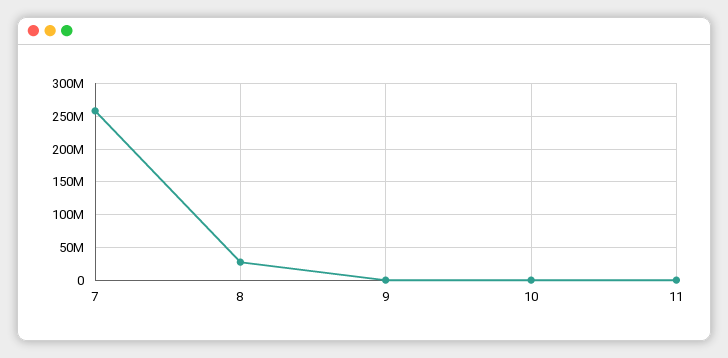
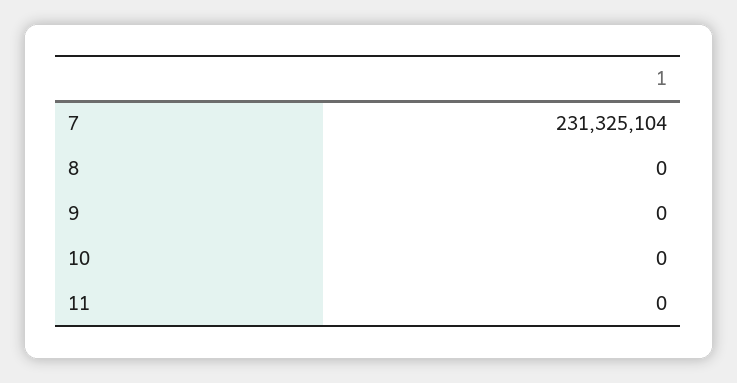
  {
-   "7": 260000000,
+   "7": 231325104,
-   "8": 30000000,
+   "8": 0,
    "9": 0,
    "10": 0,
    "11": 0
  }

